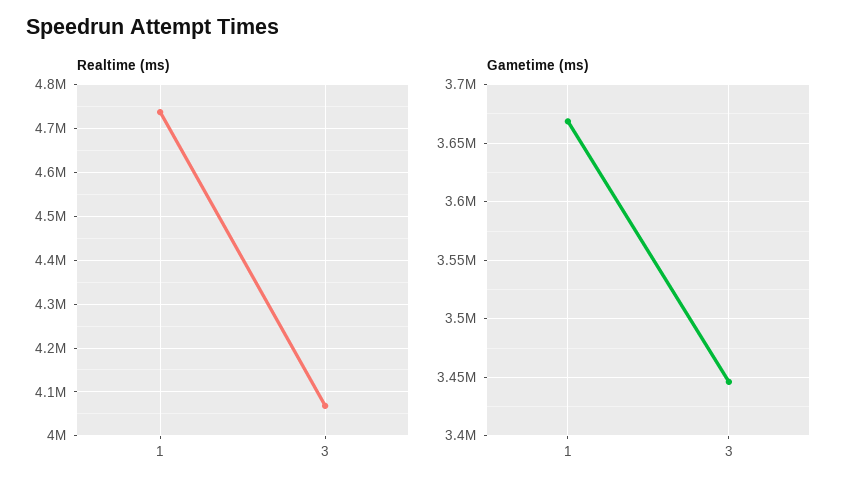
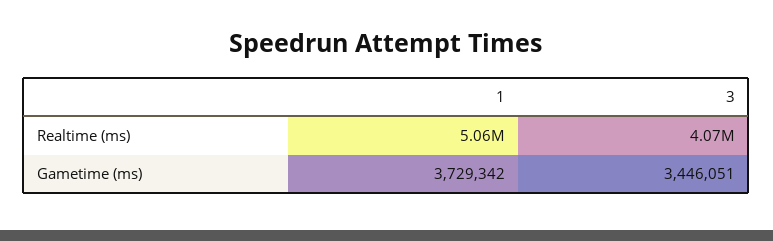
  {
    "Realtime (ms)": {
-     "1": 4740000,
+     "1": 5060000,
      "3": 4070000
    },
    "Gametime (ms)": {
-     "1": 3670000,
+     "1": 3729342,
      "3": 3446051
    }
  }

